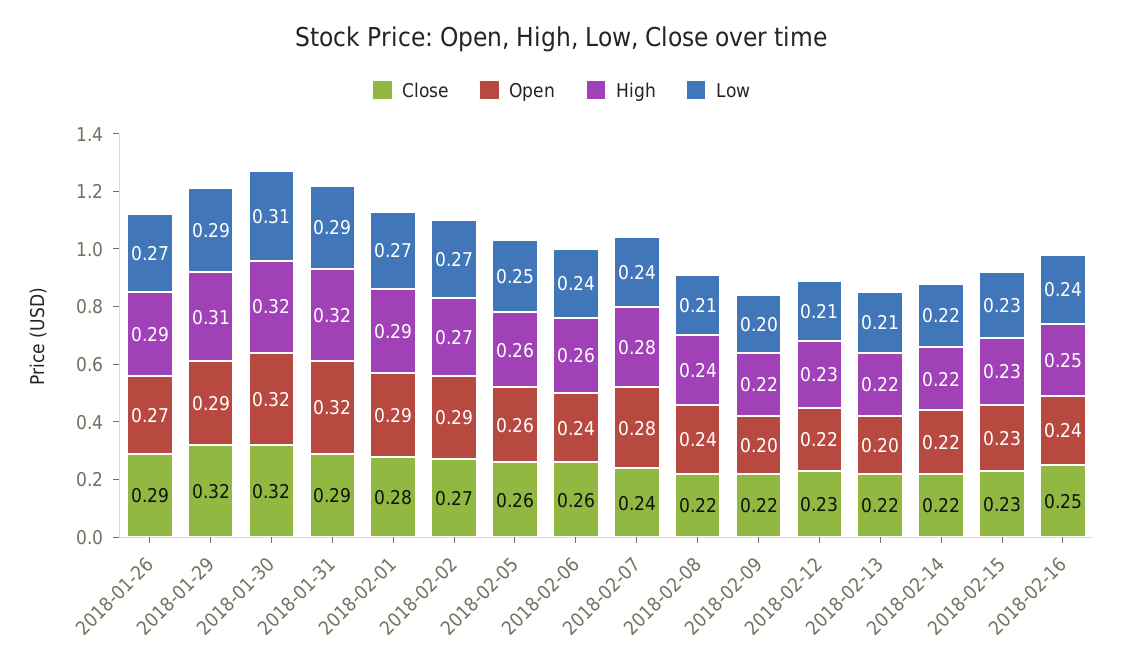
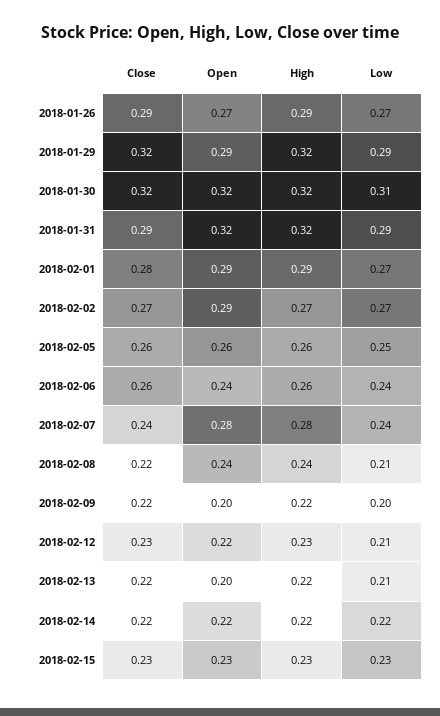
  {
    "Close": {
      "2018-01-26": 0.29,
      "2018-01-29": 0.32,
      "2018-01-30": 0.32,
      "2018-01-31": 0.29,
      "2018-02-01": 0.28,
      "2018-02-02": 0.27,
      "2018-02-05": 0.26,
      "2018-02-06": 0.26,
      "2018-02-07": 0.24,
      "2018-02-08": 0.22,
      "2018-02-09": 0.22,
      "2018-02-12": 0.23,
      "2018-02-13": 0.22,
      "2018-02-14": 0.22,
-     "2018-02-15": 0.23,
+     "2018-02-15": 0.23
-     "2018-02-16": 0.25
    },
    "Open": {
      "2018-01-26": 0.27,
      "2018-01-29": 0.29,
      "2018-01-30": 0.32,
      "2018-01-31": 0.32,
      "2018-02-01": 0.29,
      "2018-02-02": 0.29,
      "2018-02-05": 0.26,
      "2018-02-06": 0.24,
      "2018-02-07": 0.28,
      "2018-02-08": 0.24,
      "2018-02-09": 0.2,
      "2018-02-12": 0.22,
      "2018-02-13": 0.2,
      "2018-02-14": 0.22,
-     "2018-02-15": 0.23,
+     "2018-02-15": 0.23
-     "2018-02-16": 0.24
    },
    "High": {
      "2018-01-26": 0.29,
-     "2018-01-29": 0.31,
+     "2018-01-29": 0.32,
      "2018-01-30": 0.32,
      "2018-01-31": 0.32,
      "2018-02-01": 0.29,
      "2018-02-02": 0.27,
      "2018-02-05": 0.26,
      "2018-02-06": 0.26,
      "2018-02-07": 0.28,
      "2018-02-08": 0.24,
      "2018-02-09": 0.22,
      "2018-02-12": 0.23,
      "2018-02-13": 0.22,
      "2018-02-14": 0.22,
-     "2018-02-15": 0.23,
+     "2018-02-15": 0.23
-     "2018-02-16": 0.25
    },
    "Low": {
      "2018-01-26": 0.27,
      "2018-01-29": 0.29,
      "2018-01-30": 0.31,
      "2018-01-31": 0.29,
      "2018-02-01": 0.27,
      "2018-02-02": 0.27,
      "2018-02-05": 0.25,
      "2018-02-06": 0.24,
      "2018-02-07": 0.24,
      "2018-02-08": 0.21,
      "2018-02-09": 0.2,
      "2018-02-12": 0.21,
      "2018-02-13": 0.21,
      "2018-02-14": 0.22,
-     "2018-02-15": 0.23,
+     "2018-02-15": 0.23
-     "2018-02-16": 0.24
    }
  }

